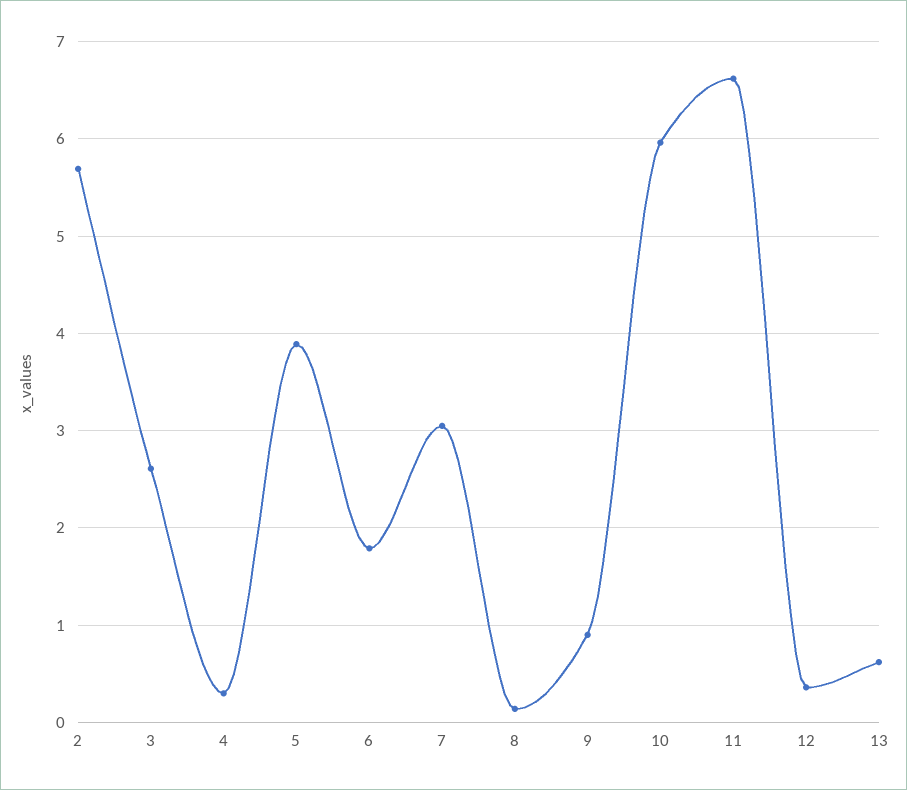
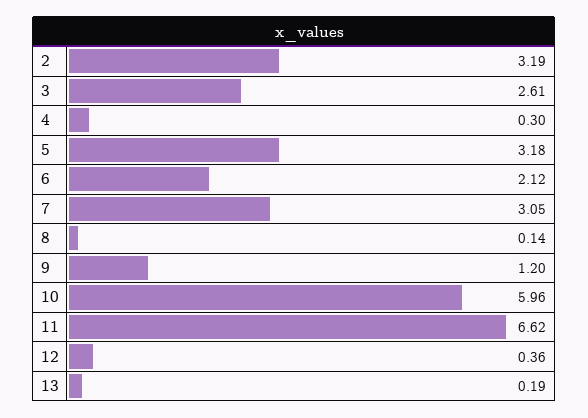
  {
-   "2": 5.7,
+   "2": 3.19,
    "3": 2.61,
    "4": 0.3,
-   "5": 3.9,
+   "5": 3.18,
-   "6": 1.8,
+   "6": 2.12,
    "7": 3.05,
    "8": 0.14,
-   "9": 0.9,
+   "9": 1.2,
    "10": 5.96,
    "11": 6.62,
    "12": 0.36,
-   "13": 0.6
+   "13": 0.19
  }

